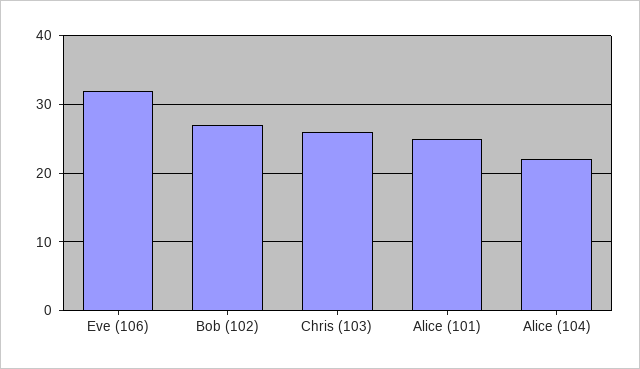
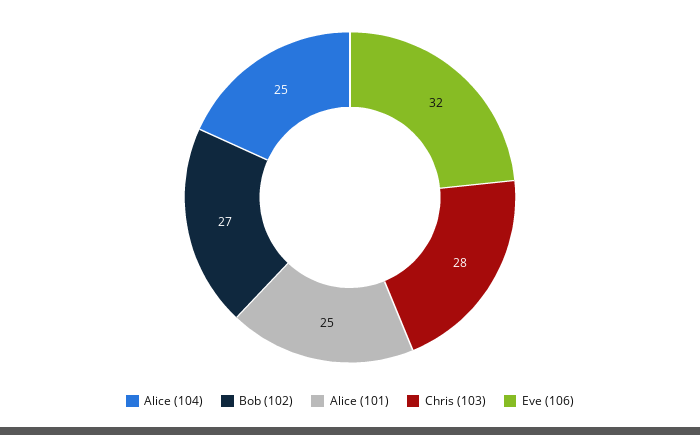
  {
    "Eve (106)": 32,
    "Bob (102)": 27,
-   "Chris (103)": 26,
+   "Chris (103)": 28,
    "Alice (101)": 25,
-   "Alice (104)": 22
+   "Alice (104)": 25
  }

